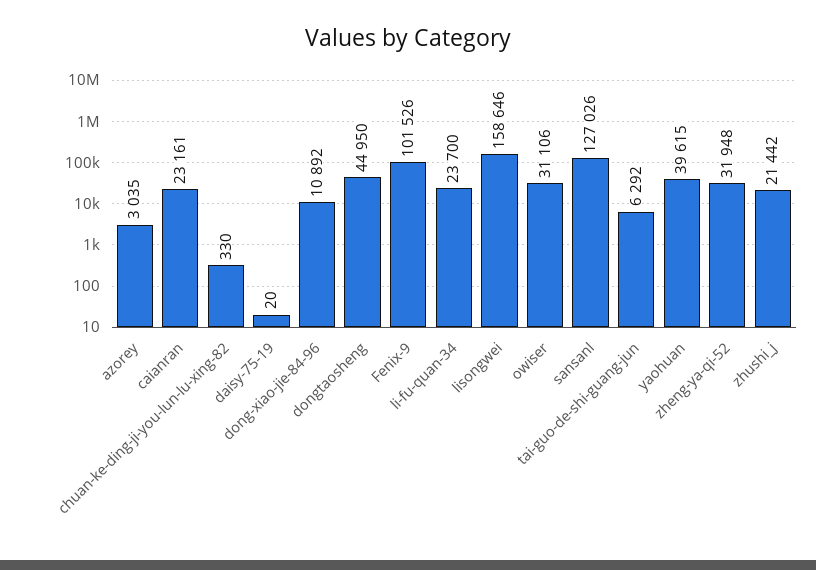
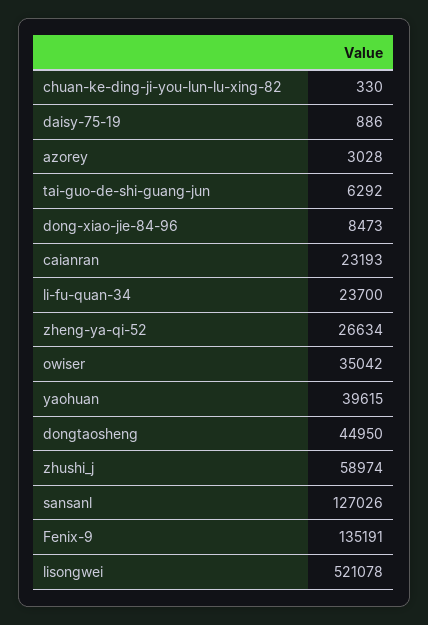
  {
-   "azorey": 3035,
+   "azorey": 3028,
-   "caianran": 23161,
+   "caianran": 23193,
    "chuan-ke-ding-ji-you-lun-lu-xing-82": 330,
-   "daisy-75-19": 20,
+   "daisy-75-19": 886,
-   "dong-xiao-jie-84-96": 10892,
+   "dong-xiao-jie-84-96": 8473,
    "dongtaosheng": 44950,
-   "Fenix-9": 101526,
+   "Fenix-9": 135191,
    "li-fu-quan-34": 23700,
-   "lisongwei": 158646,
+   "lisongwei": 521078,
-   "owiser": 31106,
+   "owiser": 35042,
    "sansanl": 127026,
    "tai-guo-de-shi-guang-jun": 6292,
    "yaohuan": 39615,
-   "zheng-ya-qi-52": 31948,
+   "zheng-ya-qi-52": 26634,
-   "zhushi_j": 21442
+   "zhushi_j": 58974
  }

